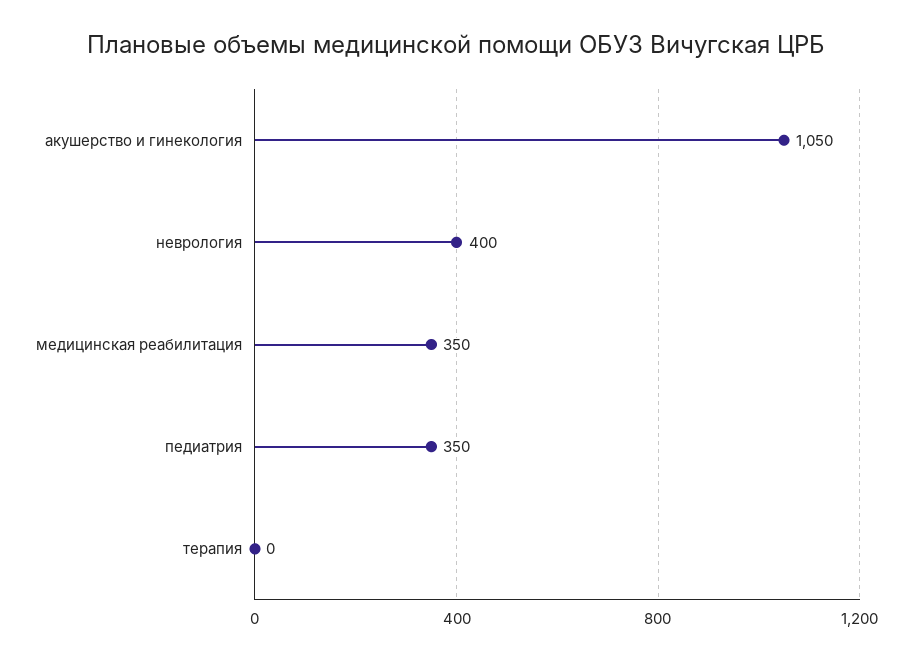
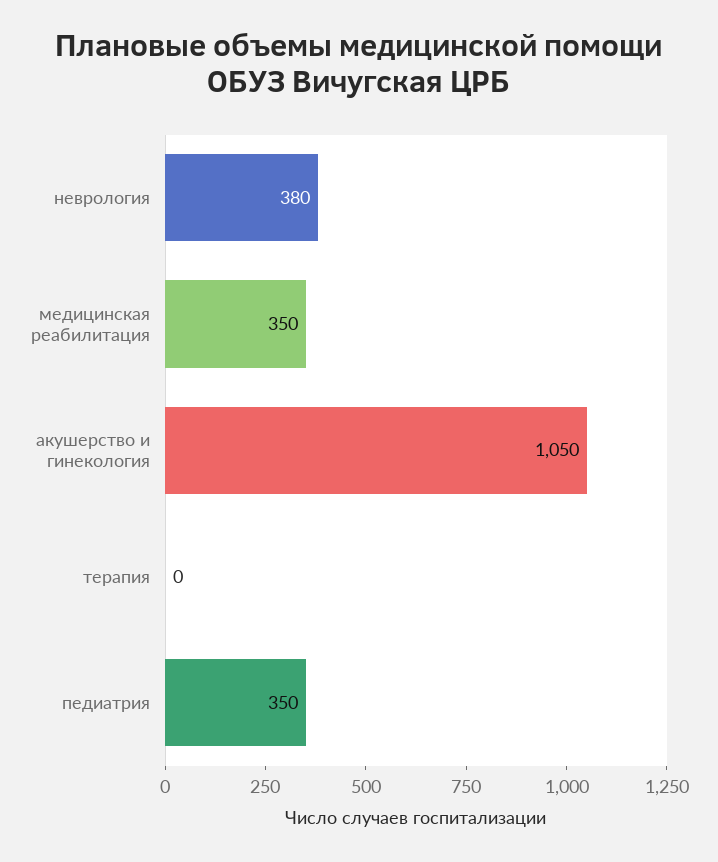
  {
    "акушерство и гинекология": 1050,
-   "неврология": 400,
+   "неврология": 380,
    "медицинская реабилитация": 350,
    "педиатрия": 350,
    "терапия": 0
  }

